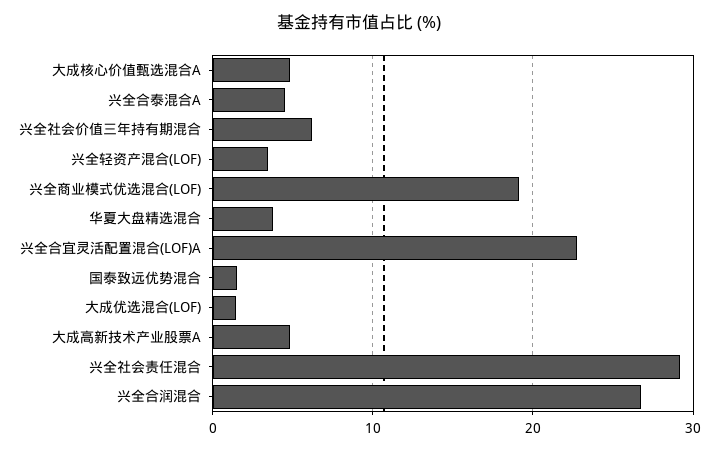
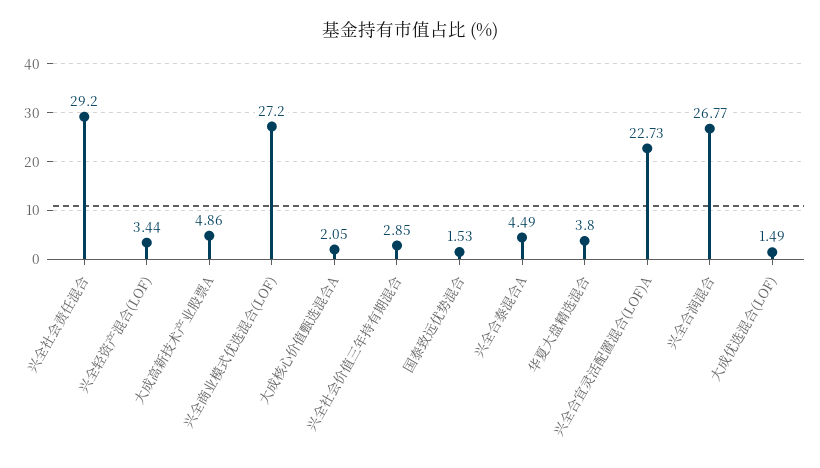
  {
-   "大成核心价值甄选混合A": 5,
+   "大成核心价值甄选混合A": 2.05,
    "兴全合泰混合A": 4.49,
-   "兴全社会价值三年持有期混合": 6,
+   "兴全社会价值三年持有期混合": 2.85,
    "兴全轻资产混合(LOF)": 3.44,
-   "兴全商业模式优选混合(LOF)": 19,
+   "兴全商业模式优选混合(LOF)": 27.2,
    "华夏大盘精选混合": 3.8,
    "兴全合宜灵活配置混合(LOF)A": 22.73,
    "国泰致远优势混合": 1.53,
    "大成优选混合(LOF)": 1.49,
    "大成高新技术产业股票A": 4.86,
    "兴全社会责任混合": 29.2,
    "兴全合润混合": 26.77
  }

